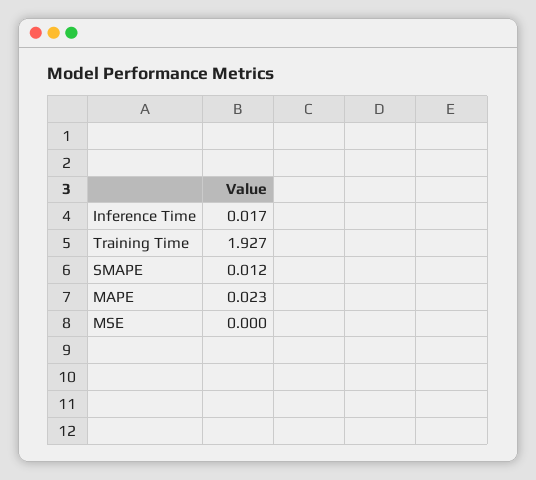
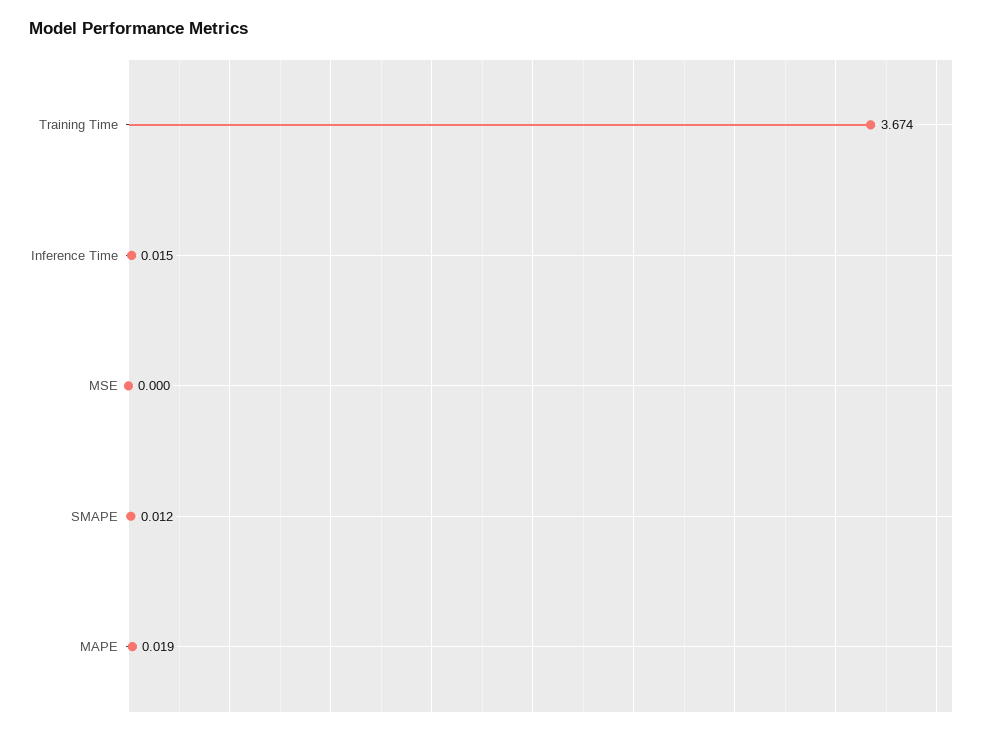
  {
-   "Inference Time": 0.017,
+   "Inference Time": 0.015,
-   "Training Time": 1.927,
+   "Training Time": 3.674,
    "SMAPE": 0.012,
-   "MAPE": 0.023,
+   "MAPE": 0.019,
    "MSE": 0
  }

